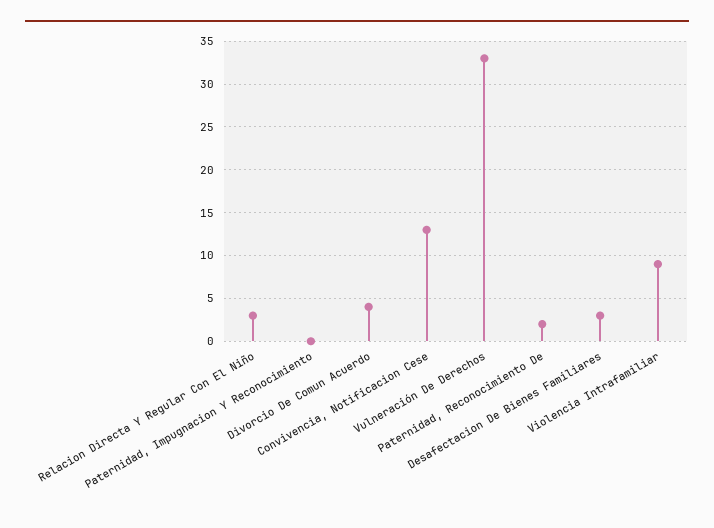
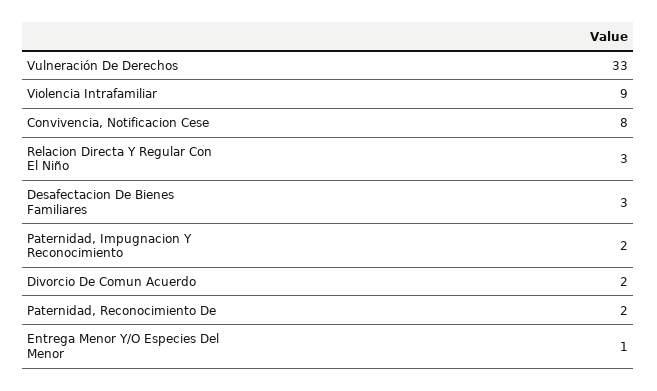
  {
    "Relacion Directa Y Regular Con El Niño": 3,
-   "Paternidad, Impugnacion Y Reconocimiento": 0,
+   "Paternidad, Impugnacion Y Reconocimiento": 2,
-   "Divorcio De Comun Acuerdo": 4,
+   "Divorcio De Comun Acuerdo": 2,
-   "Convivencia, Notificacion Cese": 13,
+   "Convivencia, Notificacion Cese": 8,
    "Vulneración De Derechos": 33,
    "Paternidad, Reconocimiento De": 2,
    "Desafectacion De Bienes Familiares": 3,
-   "Violencia Intrafamiliar": 9
+   "Violencia Intrafamiliar": 9,
+   "Entrega Menor Y/O Especies Del Menor": 1
  }

